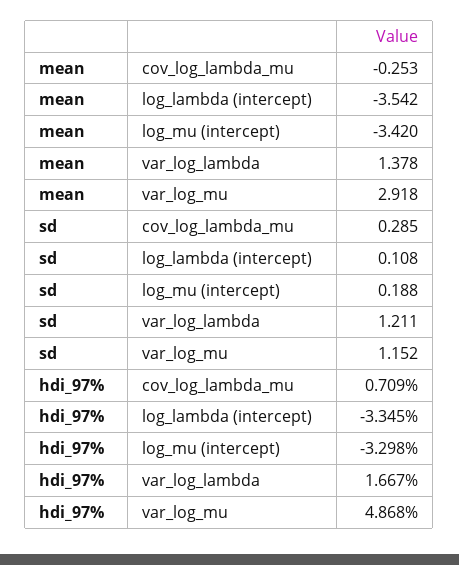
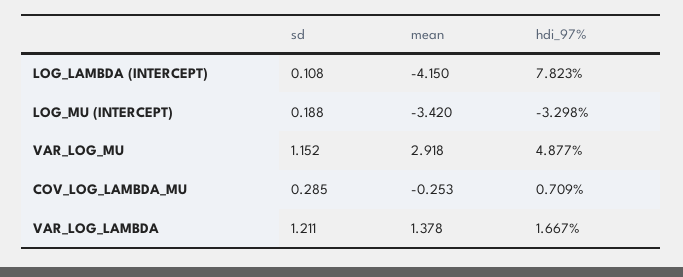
  {
    "mean": {
      "cov_log_lambda_mu": -0.253,
-     "log_lambda (intercept)": -3.542,
+     "log_lambda (intercept)": -4.15,
      "log_mu (intercept)": -3.42,
      "var_log_lambda": 1.378,
      "var_log_mu": 2.918
    },
    "sd": {
      "cov_log_lambda_mu": 0.285,
      "log_lambda (intercept)": 0.108,
      "log_mu (intercept)": 0.188,
      "var_log_lambda": 1.211,
      "var_log_mu": 1.152
    },
    "hdi_97%": {
      "cov_log_lambda_mu": 0.709,
-     "log_lambda (intercept)": -3.345,
+     "log_lambda (intercept)": 7.823,
      "log_mu (intercept)": -3.298,
      "var_log_lambda": 1.667,
-     "var_log_mu": 4.868
+     "var_log_mu": 4.877
    }
  }

